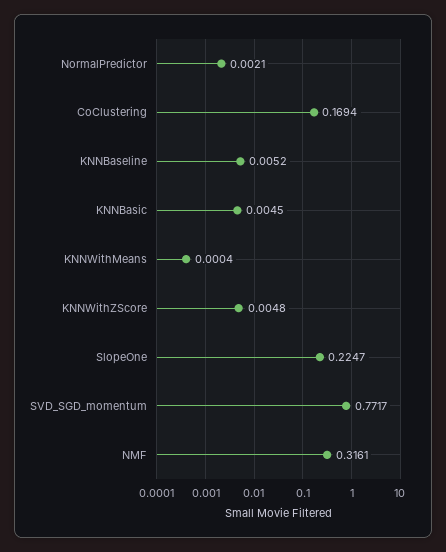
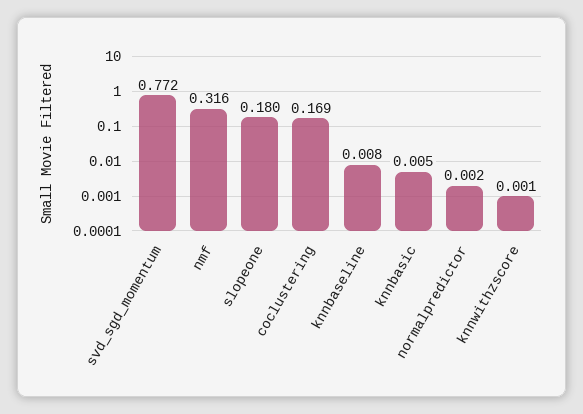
  {
    "NormalPredictor": 0.0021,
    "CoClustering": 0.1694,
-   "KNNBaseline": 0.0052,
+   "KNNBaseline": 0.008,
    "KNNBasic": 0.0045,
-   "KNNWithMeans": 0.0004,
-   "KNNWithZScore": 0.0048,
+   "KNNWithZScore": 0.001,
-   "SlopeOne": 0.2247,
+   "SlopeOne": 0.18,
    "SVD_SGD_momentum": 0.7717,
    "NMF": 0.3161
  }

